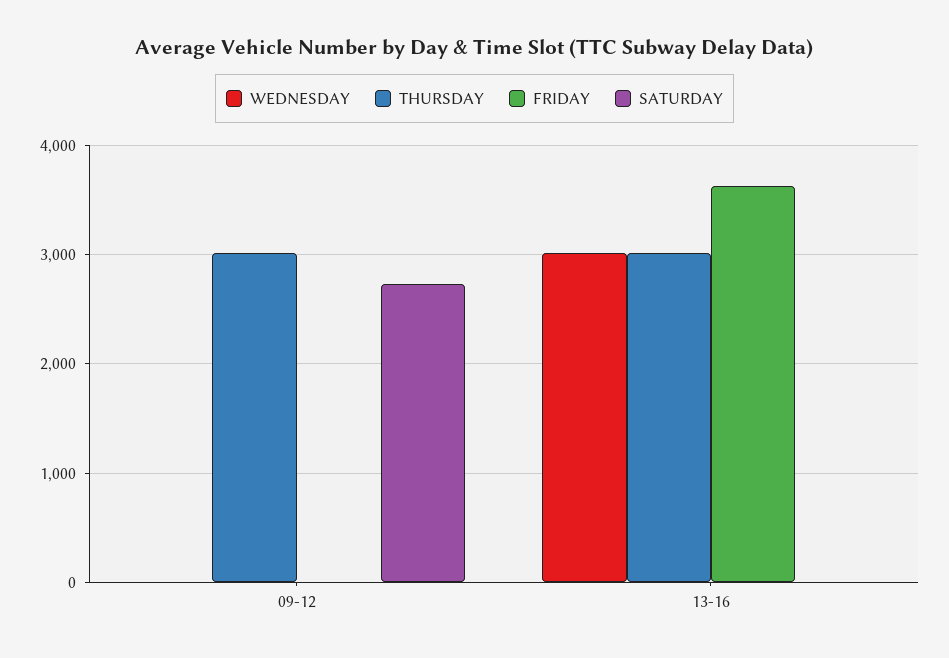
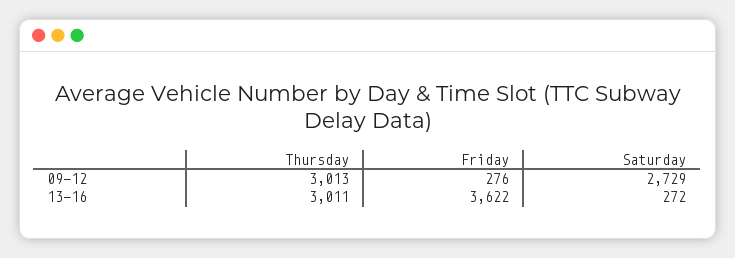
  {
-   "WEDNESDAY": {
-     "09-12": 0,
-     "13-16": 3000
-   },
    "THURSDAY": {
      "09-12": 3013,
      "13-16": 3011
    },
    "FRIDAY": {
-     "09-12": 0,
+     "09-12": 276,
      "13-16": 3622
    },
    "SATURDAY": {
      "09-12": 2729,
-     "13-16": 0
+     "13-16": 272
    }
  }

